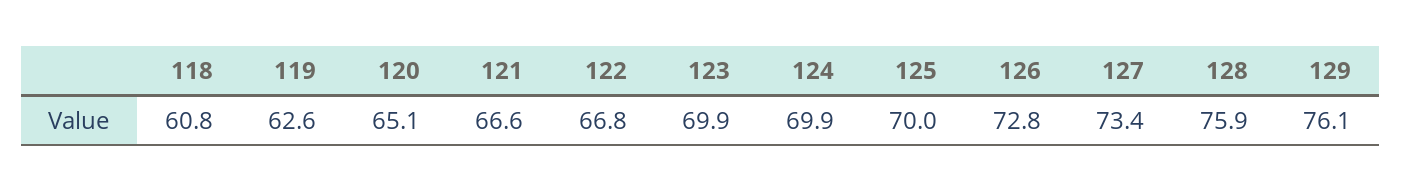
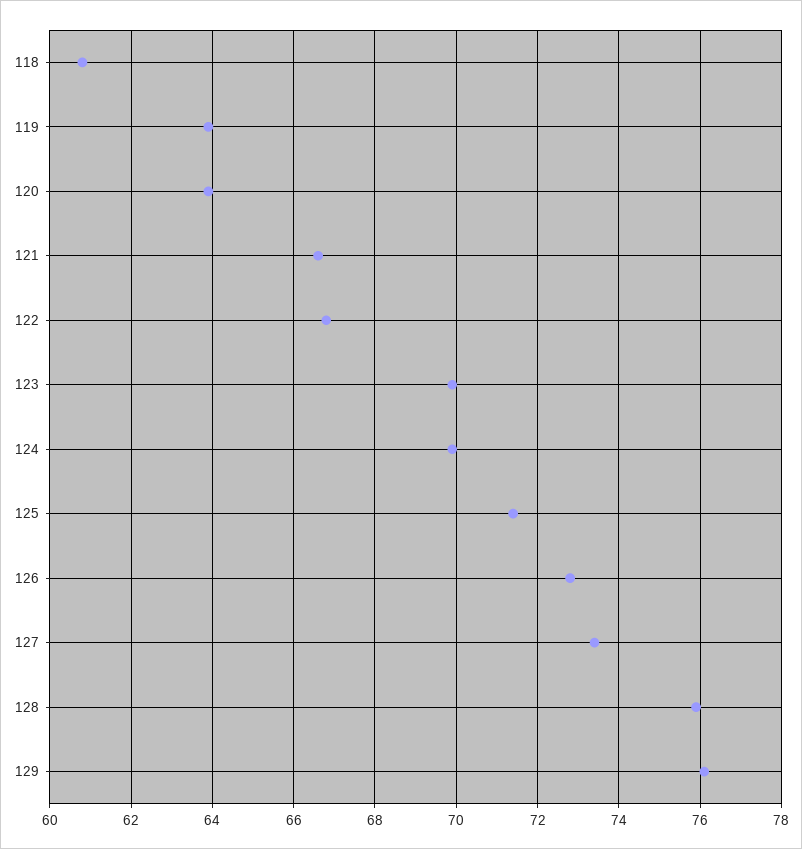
  {
    "118": 60.8,
-   "119": 62.6,
+   "119": 64,
-   "120": 65.1,
+   "120": 64,
    "121": 66.6,
    "122": 66.8,
    "123": 69.9,
    "124": 69.9,
-   "125": 70,
+   "125": 71.5,
    "126": 72.8,
    "127": 73.4,
    "128": 75.9,
    "129": 76.1
  }

